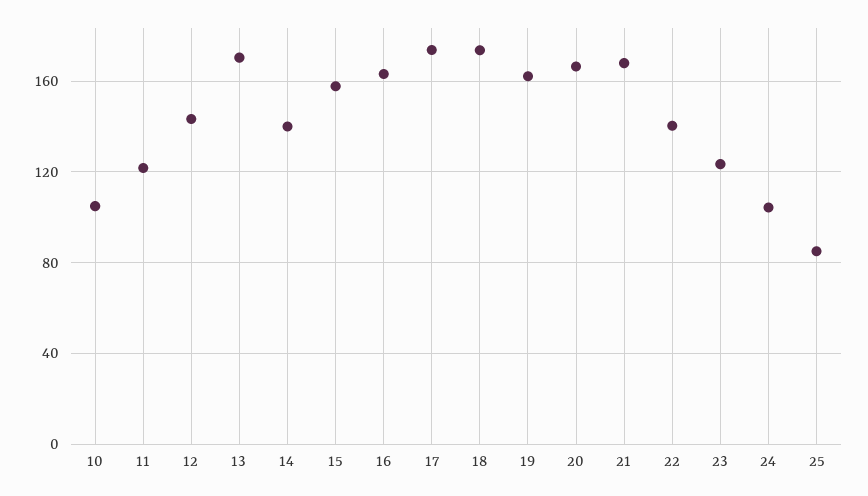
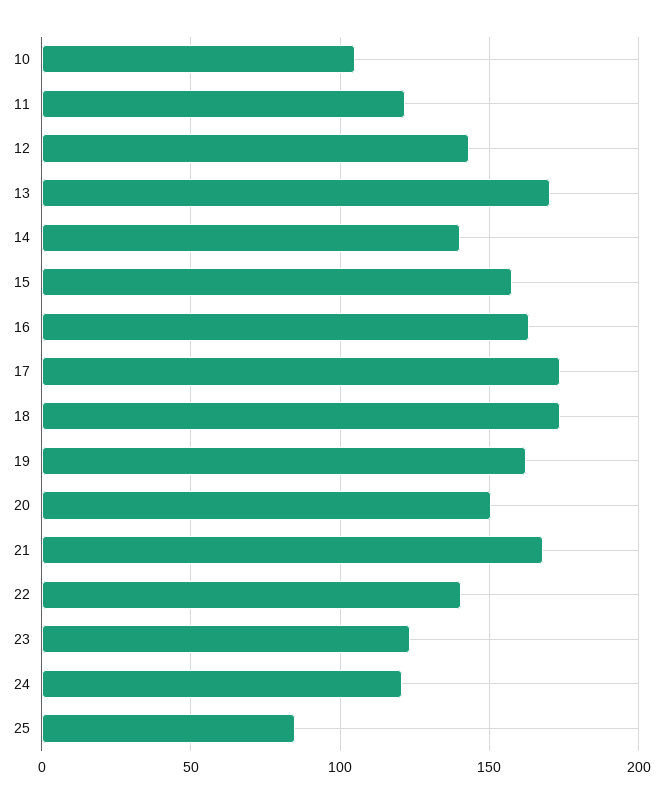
  {
    "10": 105,
    "11": 120,
    "12": 145,
    "13": 170,
    "14": 140,
    "15": 160,
    "16": 165,
    "17": 175,
    "18": 175,
    "19": 160,
-   "20": 165,
+   "20": 150,
    "21": 170,
    "22": 140,
    "23": 125,
-   "24": 105,
+   "24": 120,
    "25": 85
  }

